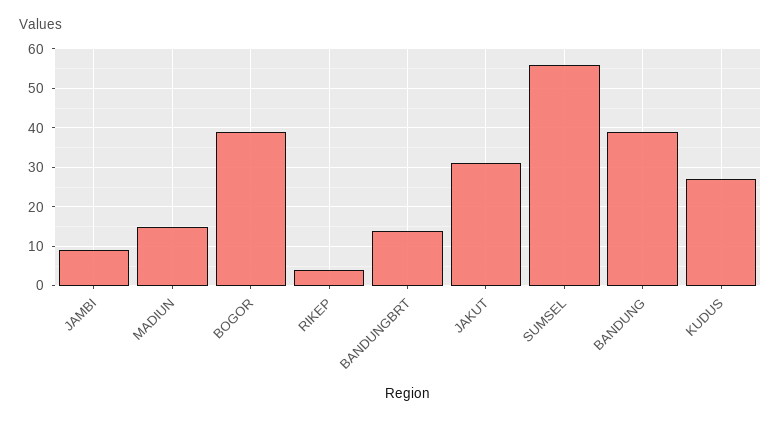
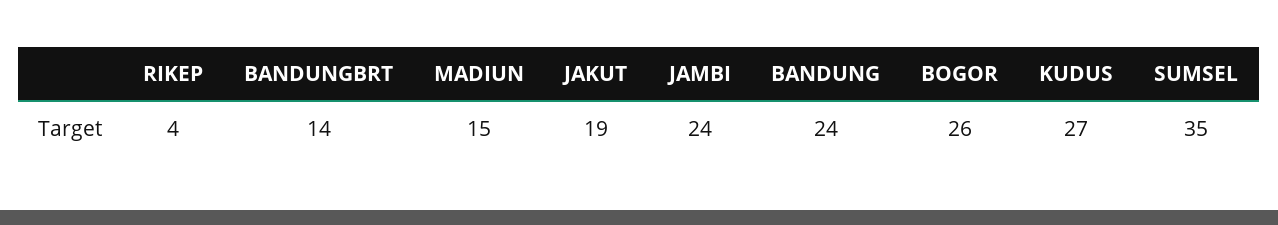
  {
-   "JAMBI": 10,
+   "JAMBI": 24,
    "MADIUN": 15,
-   "BOGOR": 40,
+   "BOGOR": 26,
    "RIKEP": 4,
    "BANDUNGBRT": 14,
-   "JAKUT": 30,
+   "JAKUT": 19,
-   "SUMSEL": 55,
+   "SUMSEL": 35,
-   "BANDUNG": 40,
+   "BANDUNG": 24,
    "KUDUS": 27
  }

